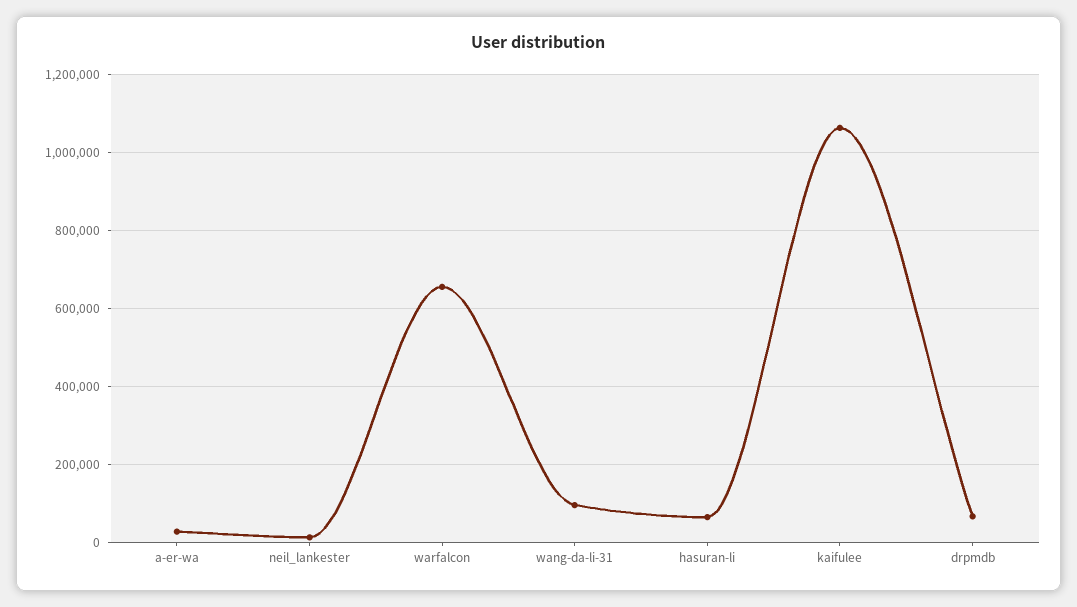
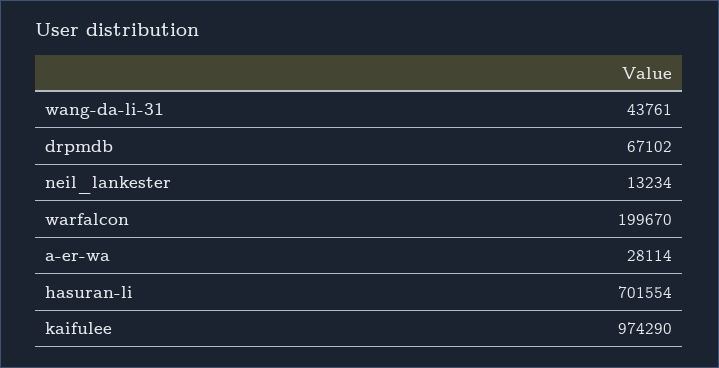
  {
    "a-er-wa": 28114,
    "neil_lankester": 13234,
-   "warfalcon": 660000,
+   "warfalcon": 199670,
-   "wang-da-li-31": 100000,
+   "wang-da-li-31": 43761,
-   "hasuran-li": 60000,
+   "hasuran-li": 701554,
-   "kaifulee": 1060000,
+   "kaifulee": 974290,
    "drpmdb": 67102
  }

